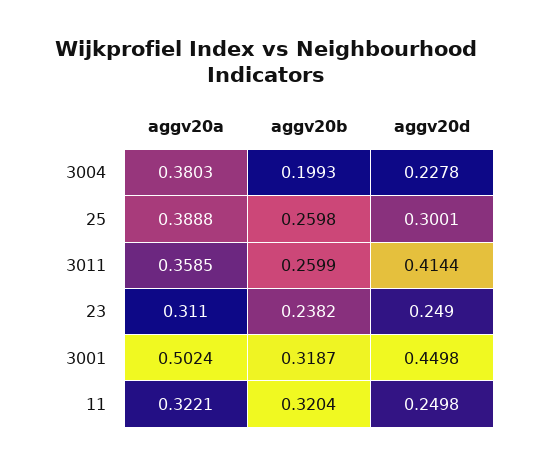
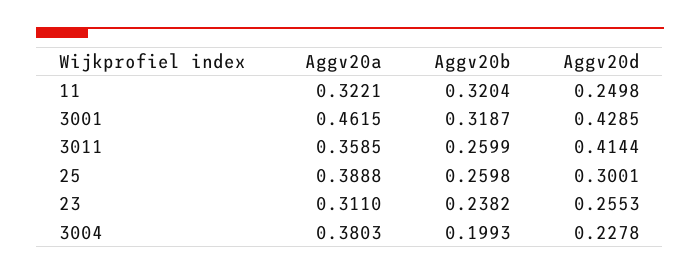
  {
    "aggv20a": {
      "3004": 0.3803,
      "25": 0.3888,
      "3011": 0.3585,
      "23": 0.311,
-     "3001": 0.5024,
+     "3001": 0.4615,
      "11": 0.3221
    },
    "aggv20b": {
      "3004": 0.1993,
      "25": 0.2598,
      "3011": 0.2599,
      "23": 0.2382,
      "3001": 0.3187,
      "11": 0.3204
    },
    "aggv20d": {
      "3004": 0.2278,
      "25": 0.3001,
      "3011": 0.4144,
-     "23": 0.249,
+     "23": 0.2553,
-     "3001": 0.4498,
+     "3001": 0.4285,
      "11": 0.2498
    }
  }

